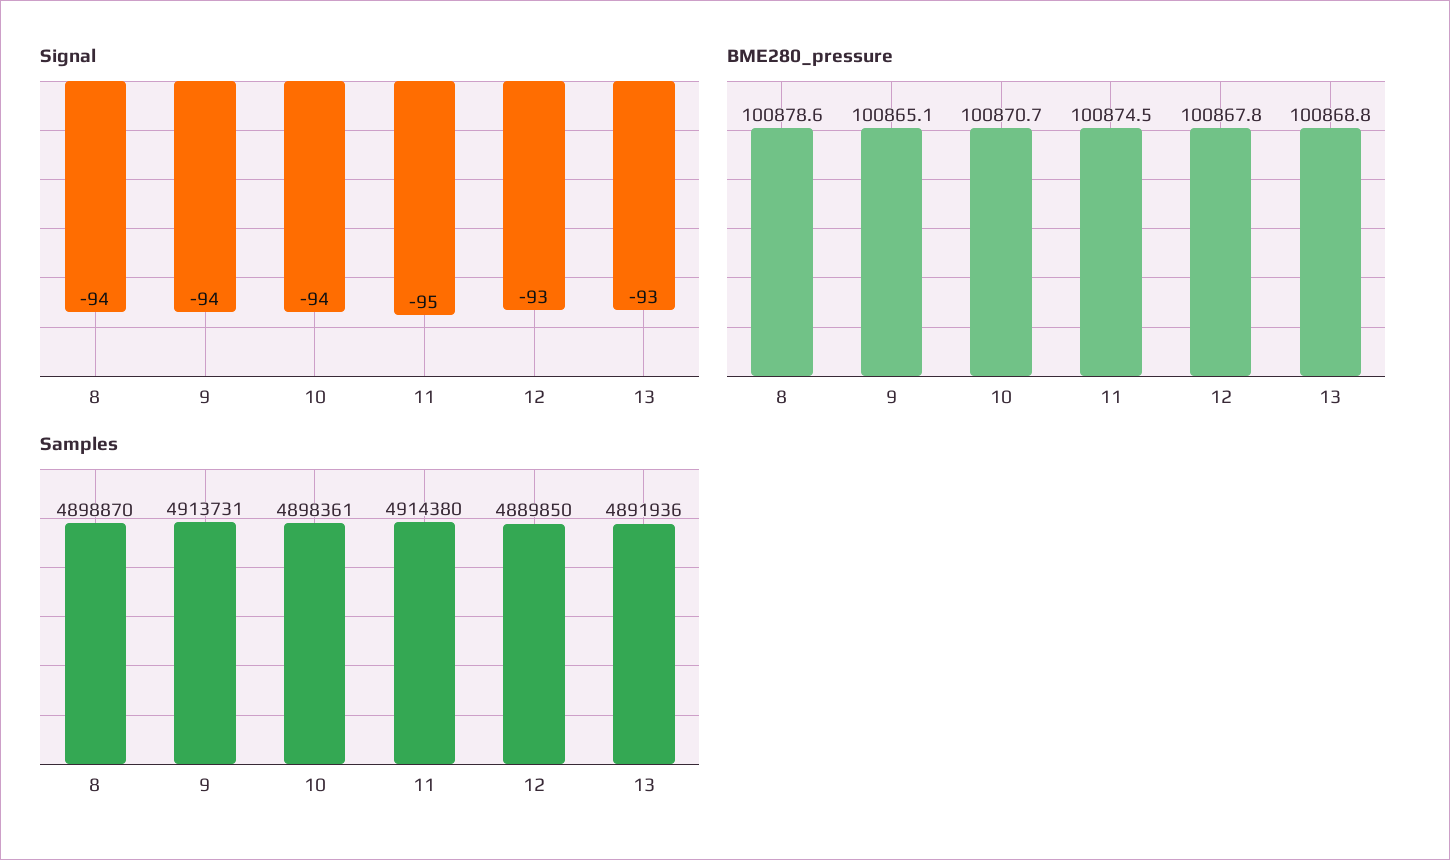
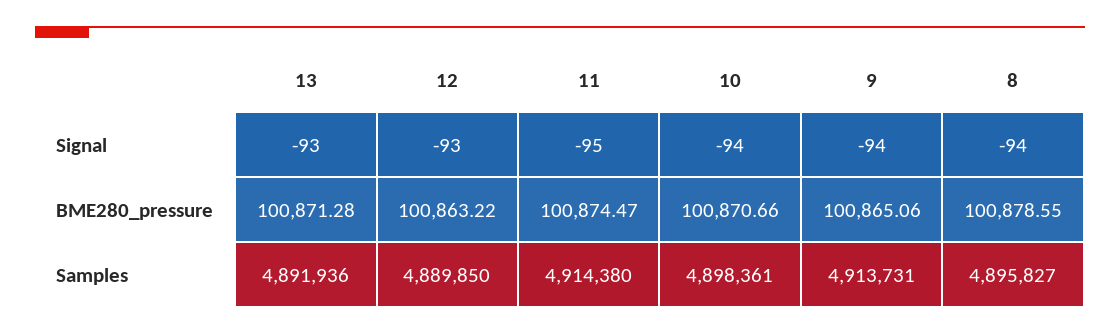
  {
    "Signal": {
      "8": -94,
      "9": -94,
      "10": -94,
      "11": -95,
      "12": -93,
      "13": -93
    },
    "BME280_pressure": {
      "8": 100878.55,
      "9": 100865.06,
      "10": 100870.66,
      "11": 100874.47,
-     "12": 100867.8,
+     "12": 100863.22,
-     "13": 100868.8
+     "13": 100871.28
    },
    "Samples": {
-     "8": 4898870,
+     "8": 4895827,
      "9": 4913731,
      "10": 4898361,
      "11": 4914380,
      "12": 4889850,
      "13": 4891936
    }
  }

